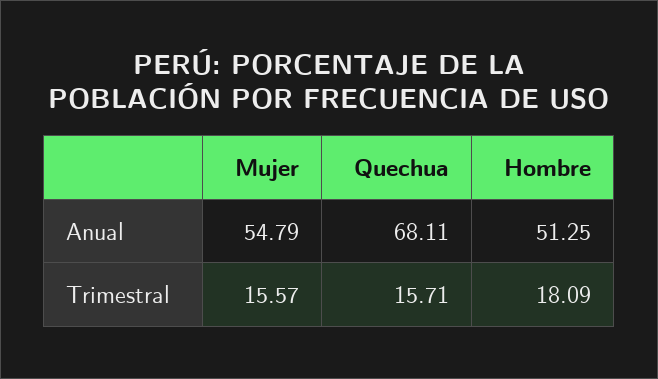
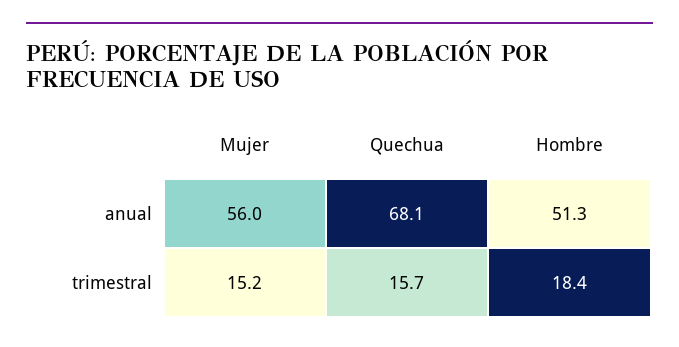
  {
    "Mujer": {
-     "Anual": 54.79,
+     "Anual": 56,
-     "Trimestral": 15.57
+     "Trimestral": 15.2
    },
    "Quechua": {
      "Anual": 68.11,
      "Trimestral": 15.71
    },
    "Hombre": {
      "Anual": 51.25,
-     "Trimestral": 18.09
+     "Trimestral": 18.4
    }
  }

